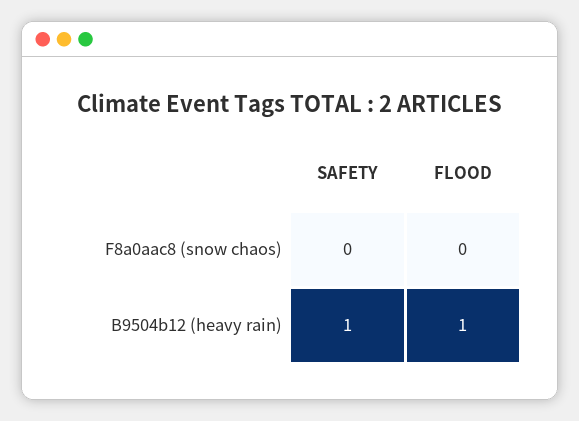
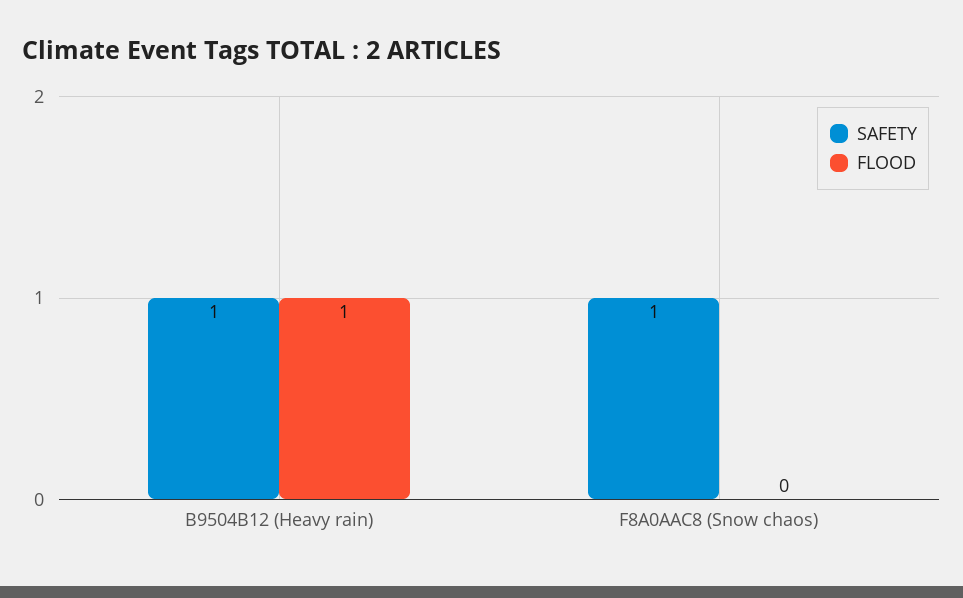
  {
    "SAFETY": {
-     "F8a0aac8 (snow chaos)": 0,
+     "F8a0aac8 (snow chaos)": 1,
      "B9504b12 (heavy rain)": 1
    },
    "FLOOD": {
      "F8a0aac8 (snow chaos)": 0,
      "B9504b12 (heavy rain)": 1
    }
  }

